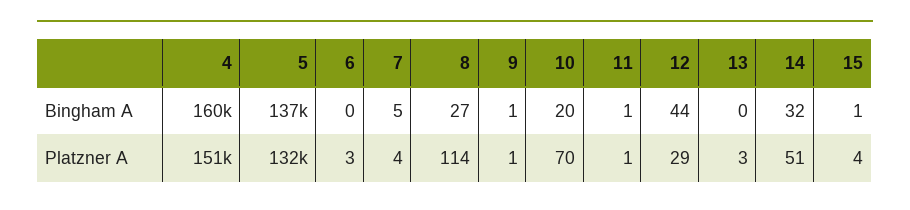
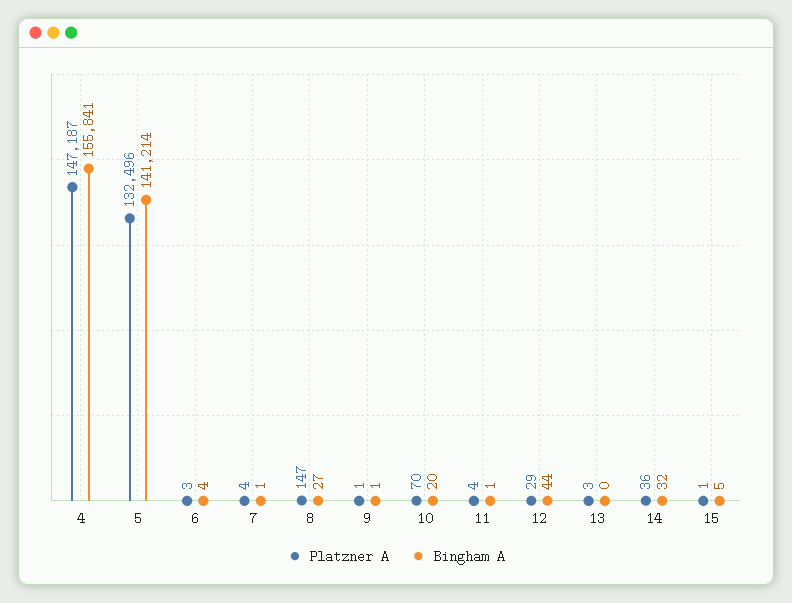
  {
    "Bingham A": {
-     "4": 160000,
+     "4": 155841,
-     "5": 137000,
+     "5": 141214,
-     "6": 0,
+     "6": 4,
-     "7": 5,
+     "7": 1,
      "8": 27,
      "9": 1,
      "10": 20,
      "11": 1,
      "12": 44,
      "13": 0,
      "14": 32,
-     "15": 1
+     "15": 5
    },
    "Platzner A": {
-     "4": 151000,
+     "4": 147187,
      "5": 132496,
      "6": 3,
      "7": 4,
-     "8": 114,
+     "8": 147,
      "9": 1,
      "10": 70,
-     "11": 1,
+     "11": 4,
      "12": 29,
      "13": 3,
-     "14": 51,
+     "14": 36,
-     "15": 4
+     "15": 1
    }
  }

